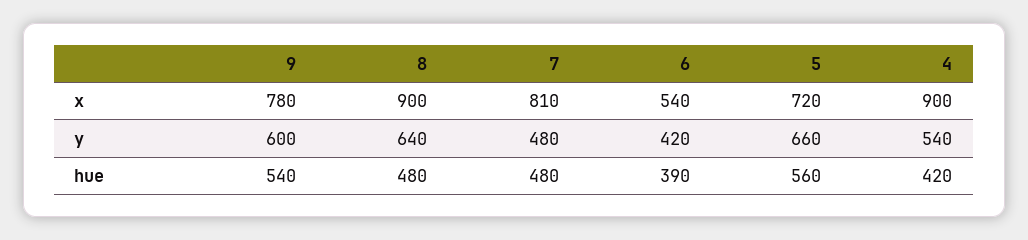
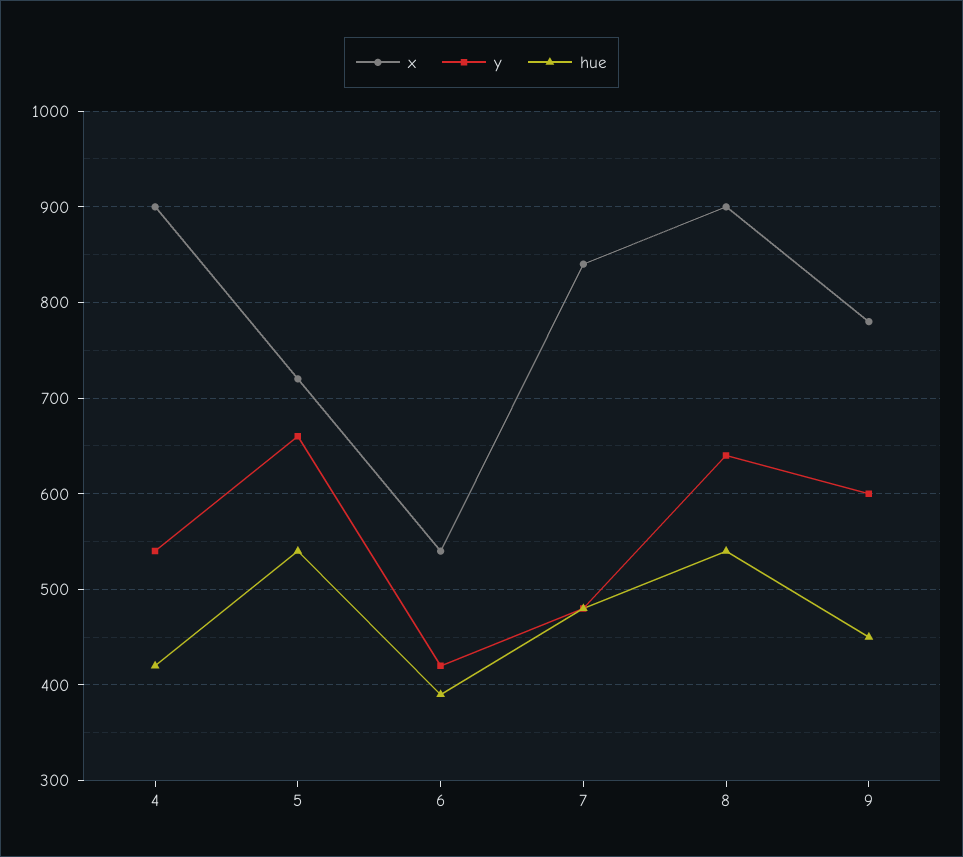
  {
    "x": {
      "9": 780,
      "8": 900,
-     "7": 810,
+     "7": 840,
      "6": 540,
      "5": 720,
      "4": 900
    },
    "y": {
      "9": 600,
      "8": 640,
      "7": 480,
      "6": 420,
      "5": 660,
      "4": 540
    },
    "hue": {
-     "9": 540,
+     "9": 450,
-     "8": 480,
+     "8": 540,
      "7": 480,
      "6": 390,
-     "5": 560,
+     "5": 540,
      "4": 420
    }
  }

